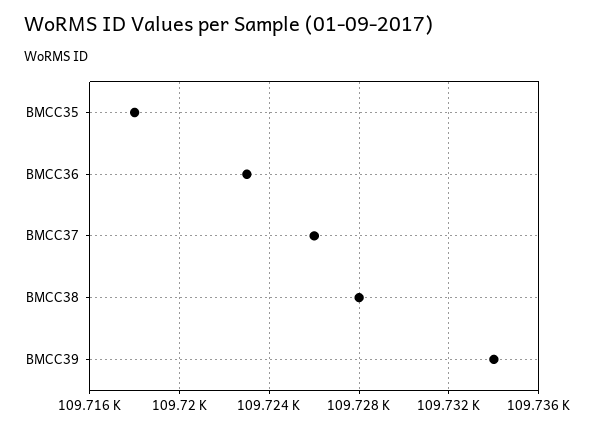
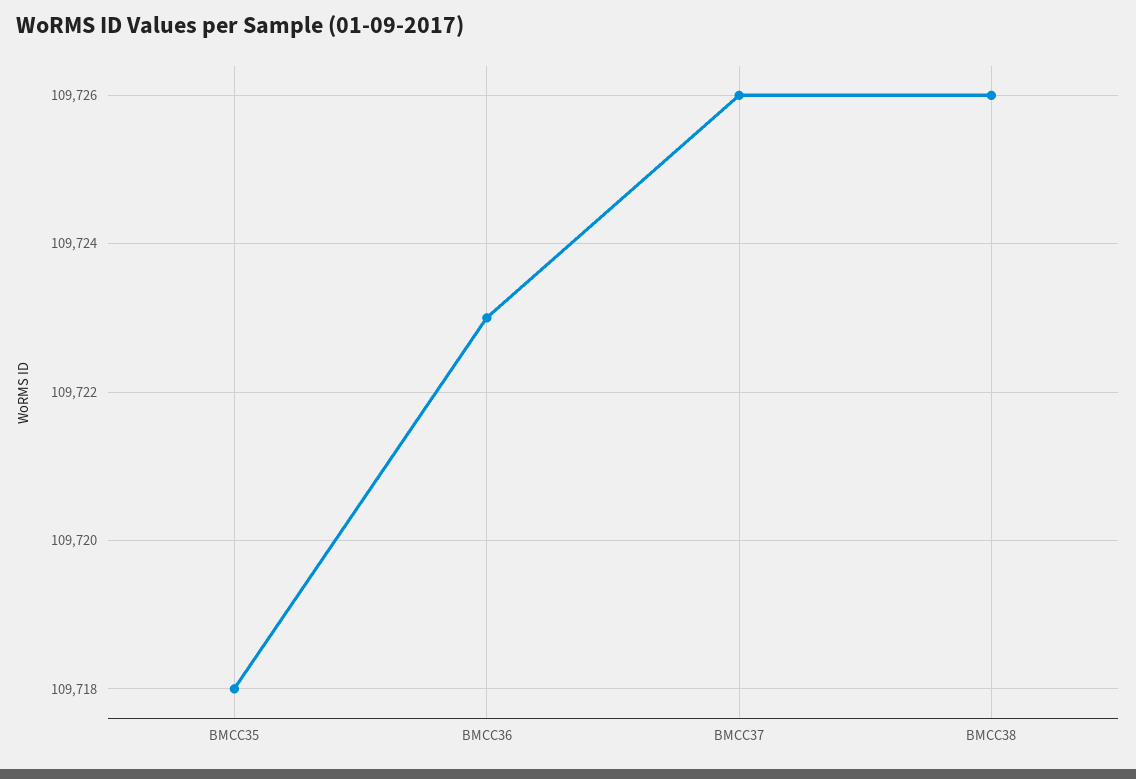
  {
    "BMCC35": 109718,
    "BMCC36": 109723,
    "BMCC37": 109726,
-   "BMCC38": 109728,
+   "BMCC38": 109726
-   "BMCC39": 109734
  }

